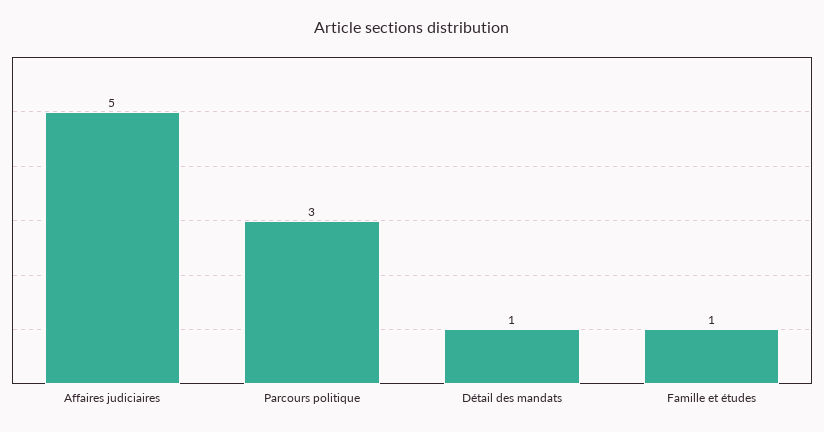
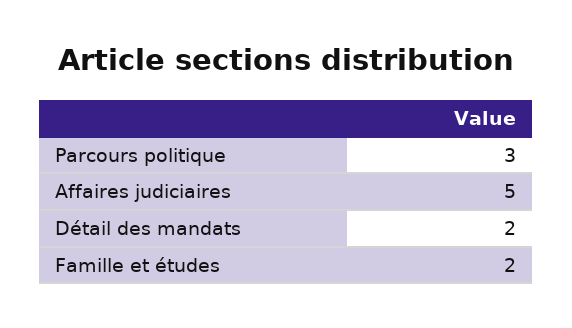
  {
    "Affaires judiciaires": 5,
    "Parcours politique": 3,
-   "Détail des mandats": 1,
+   "Détail des mandats": 2,
-   "Famille et études": 1
+   "Famille et études": 2
  }

